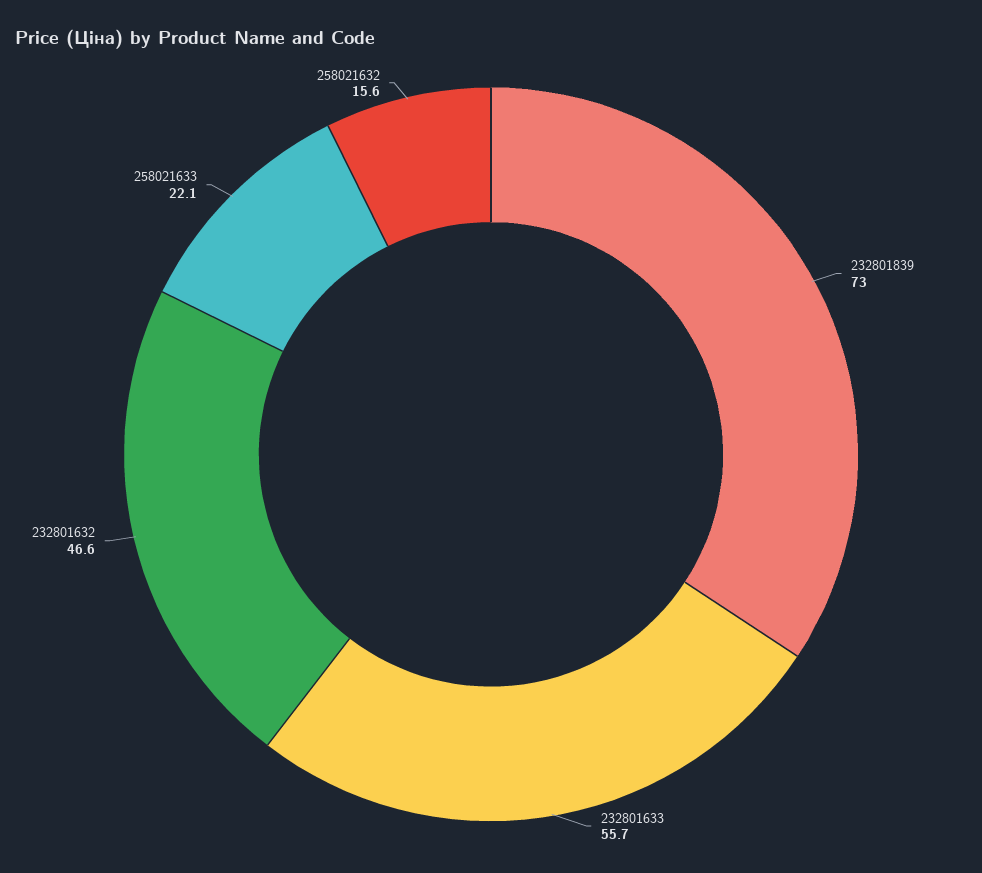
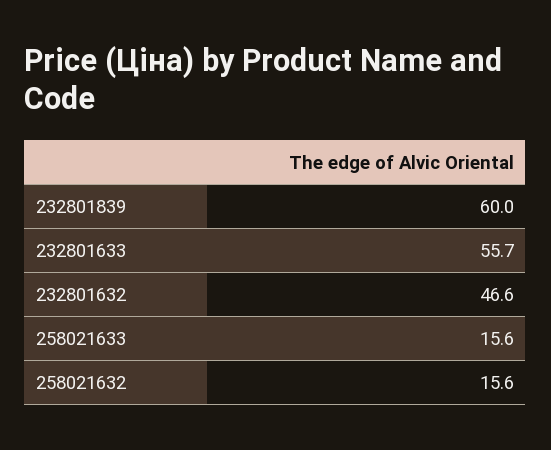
  {
-   "232801839": 73,
+   "232801839": 60,
    "232801633": 55.7,
    "232801632": 46.6,
-   "258021633": 22.1,
+   "258021633": 15.6,
    "258021632": 15.6
  }

